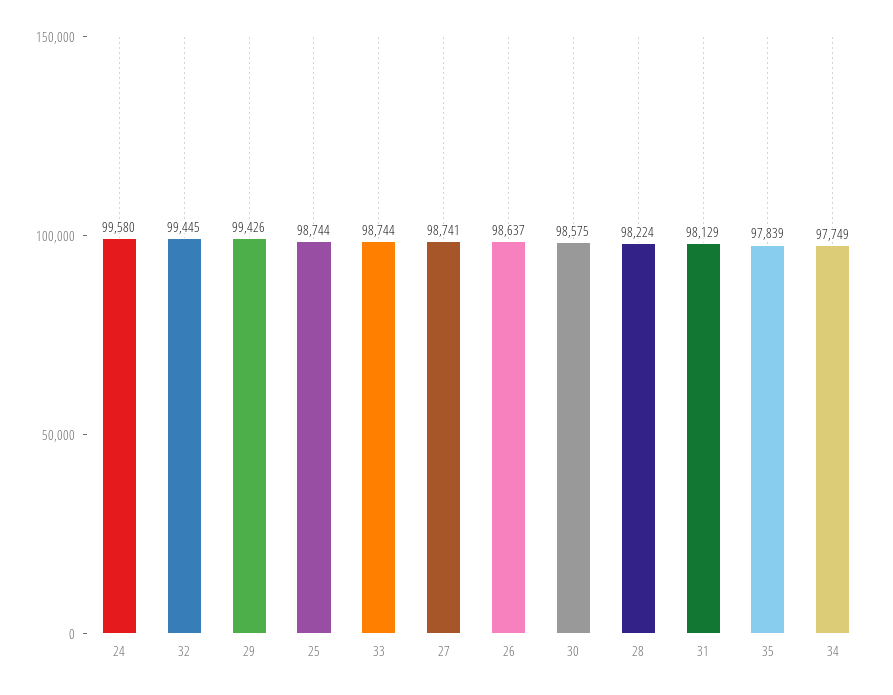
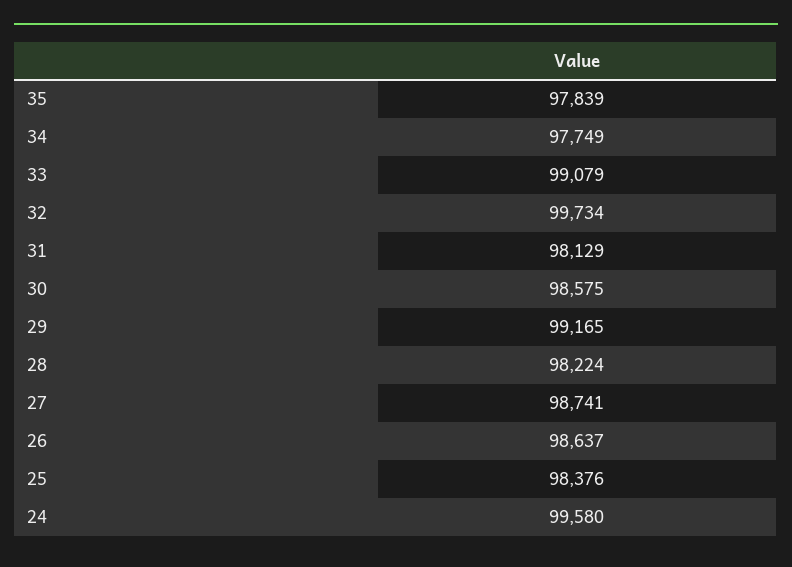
  {
    "24": 99580,
-   "32": 99445,
+   "32": 99734,
-   "29": 99426,
+   "29": 99165,
-   "25": 98744,
+   "25": 98376,
-   "33": 98744,
+   "33": 99079,
    "27": 98741,
    "26": 98637,
    "30": 98575,
    "28": 98224,
    "31": 98129,
    "35": 97839,
    "34": 97749
  }

